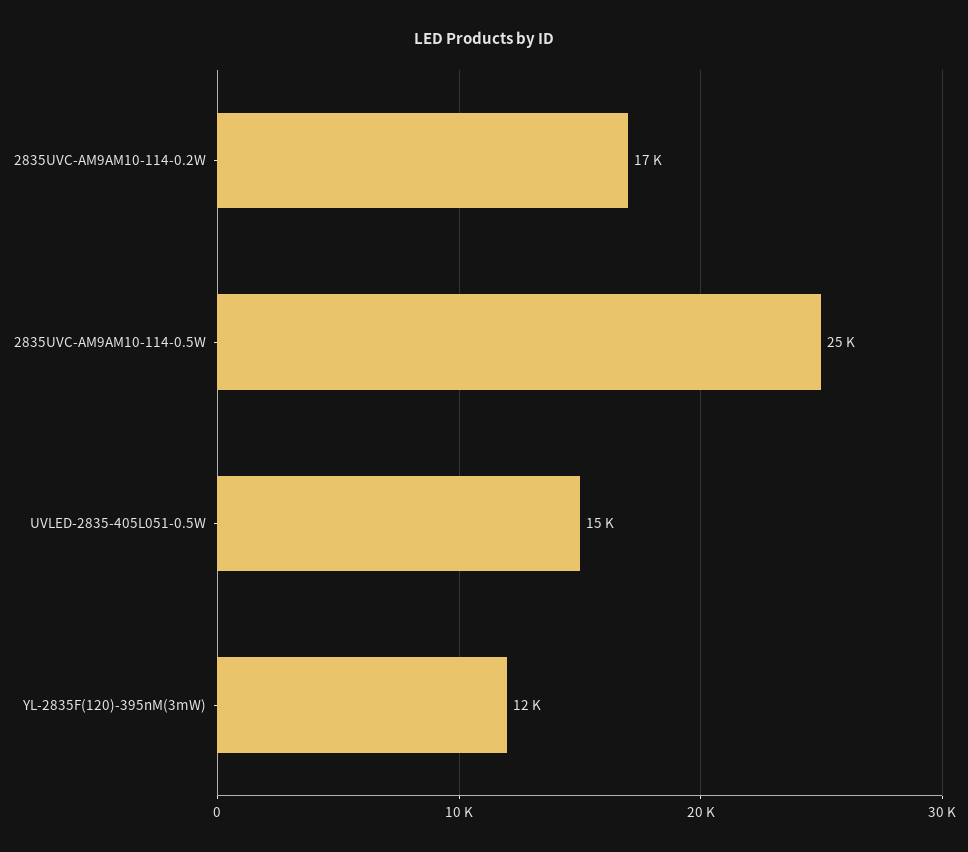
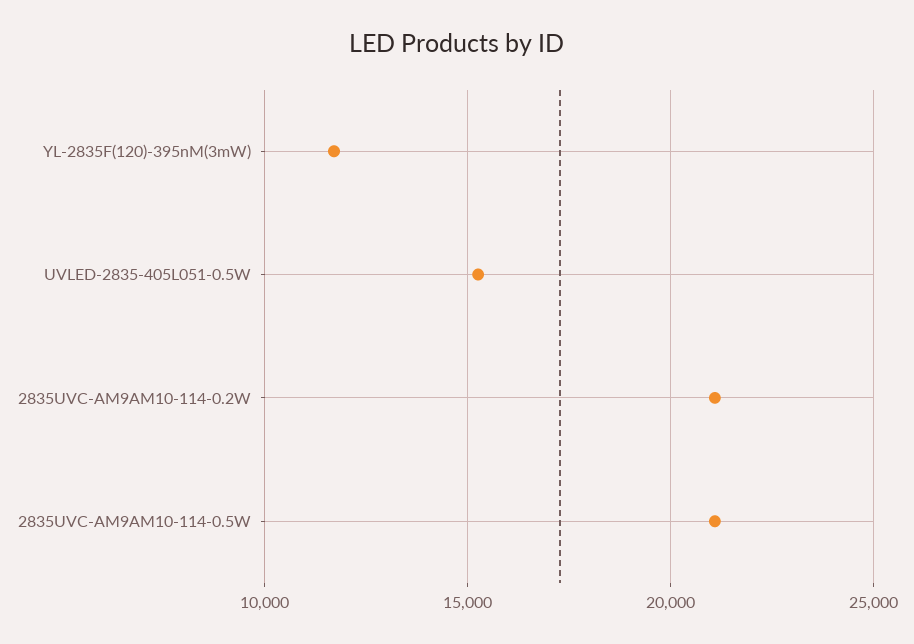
  {
-   "2835UVC-AM9AM10-114-0.2W": 17000,
+   "2835UVC-AM9AM10-114-0.2W": 21000,
-   "2835UVC-AM9AM10-114-0.5W": 25000,
+   "2835UVC-AM9AM10-114-0.5W": 21000,
    "UVLED-2835-405L051-0.5W": 15000,
    "YL-2835F(120)-395nM(3mW)": 12000
  }

